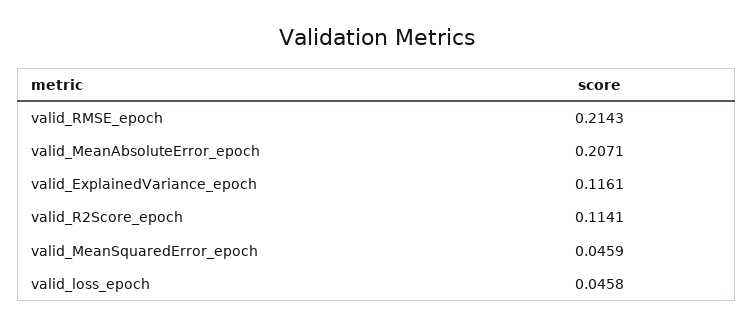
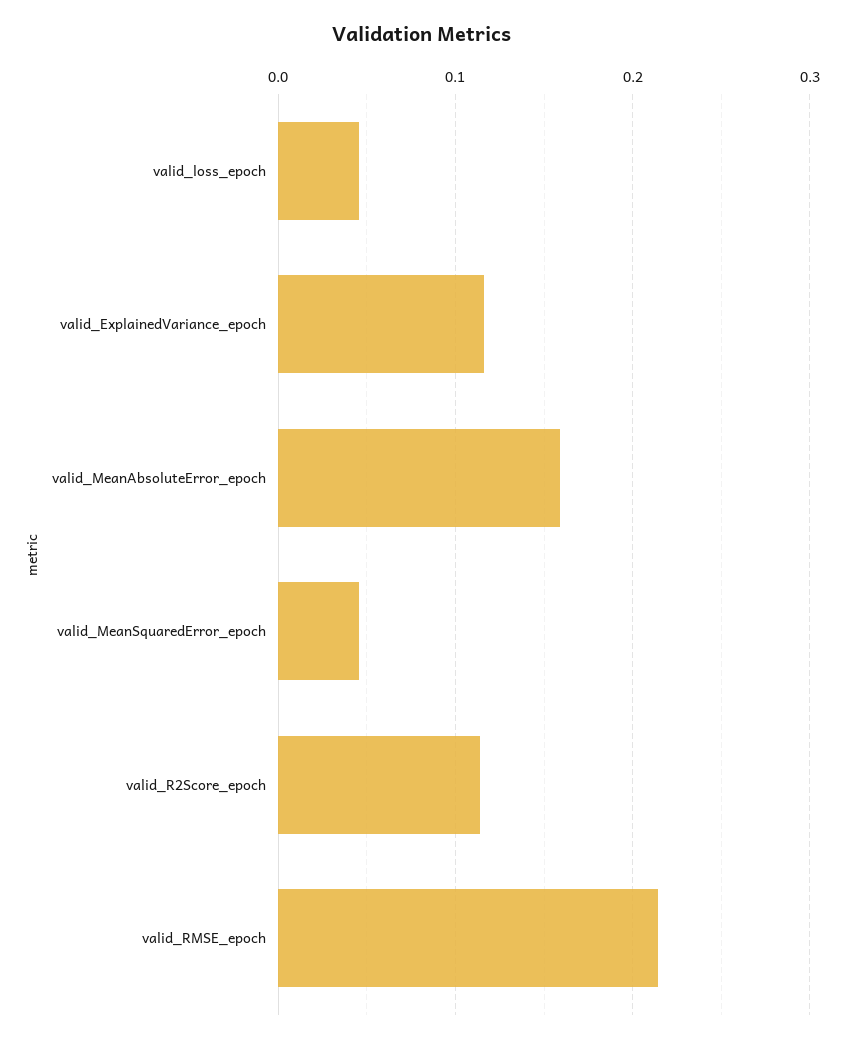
  {
    "valid_RMSE_epoch": 0.2143,
-   "valid_MeanAbsoluteError_epoch": 0.2071,
+   "valid_MeanAbsoluteError_epoch": 0.16,
    "valid_ExplainedVariance_epoch": 0.1161,
    "valid_R2Score_epoch": 0.1141,
    "valid_MeanSquaredError_epoch": 0.0459,
    "valid_loss_epoch": 0.0458
  }

